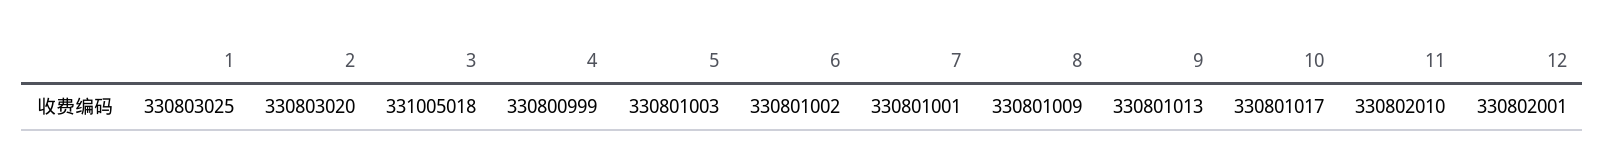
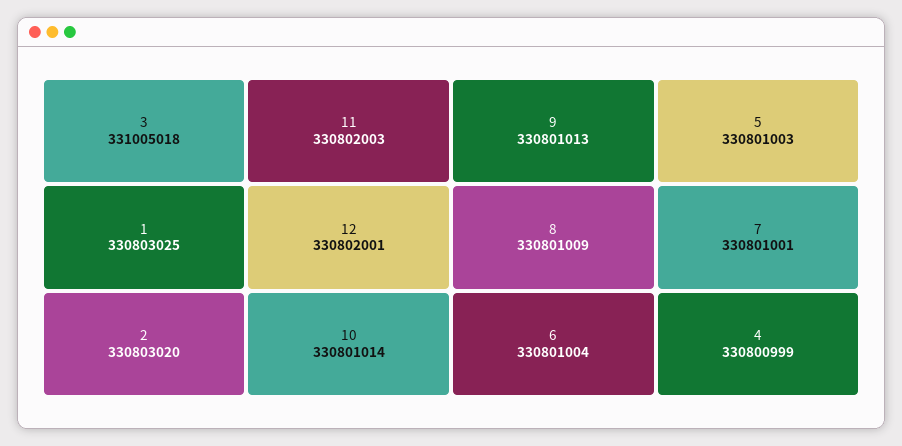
  {
    "1": 330803025,
    "2": 330803020,
    "3": 331005018,
    "4": 330800999,
    "5": 330801003,
-   "6": 330801002,
+   "6": 330801004,
    "7": 330801001,
    "8": 330801009,
    "9": 330801013,
-   "10": 330801017,
+   "10": 330801014,
-   "11": 330802010,
+   "11": 330802003,
    "12": 330802001
  }

